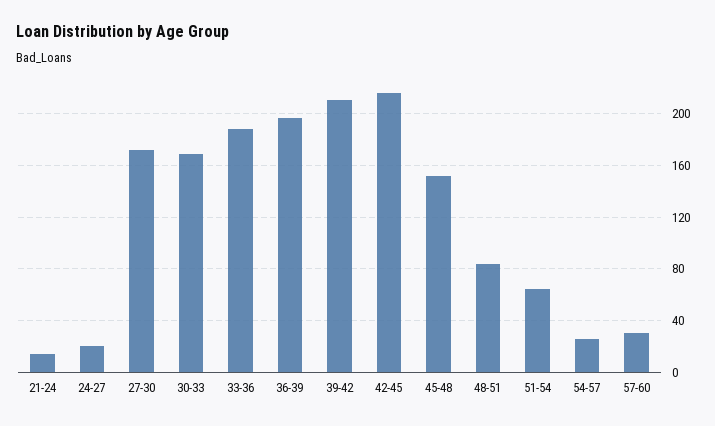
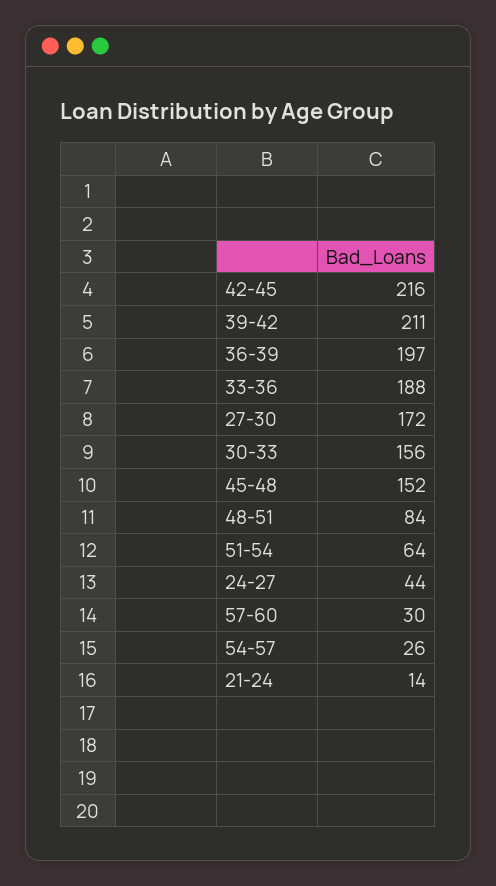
  {
    "21-24": 14,
-   "24-27": 20,
+   "24-27": 44,
    "27-30": 172,
-   "30-33": 170,
+   "30-33": 156,
    "33-36": 188,
    "36-39": 197,
    "39-42": 211,
    "42-45": 216,
    "45-48": 152,
    "48-51": 84,
    "51-54": 64,
    "54-57": 26,
    "57-60": 30
  }

